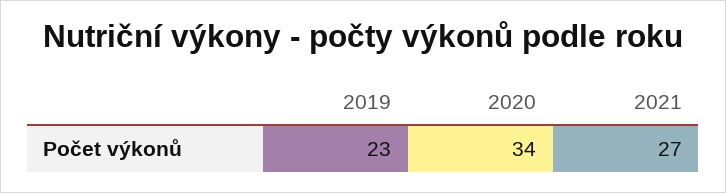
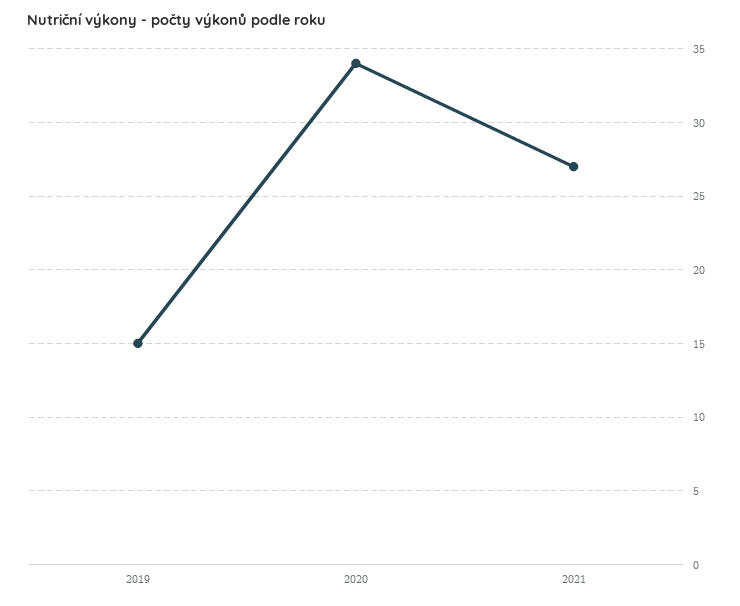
  {
-   "2019": 23,
+   "2019": 15,
    "2020": 34,
    "2021": 27
  }

